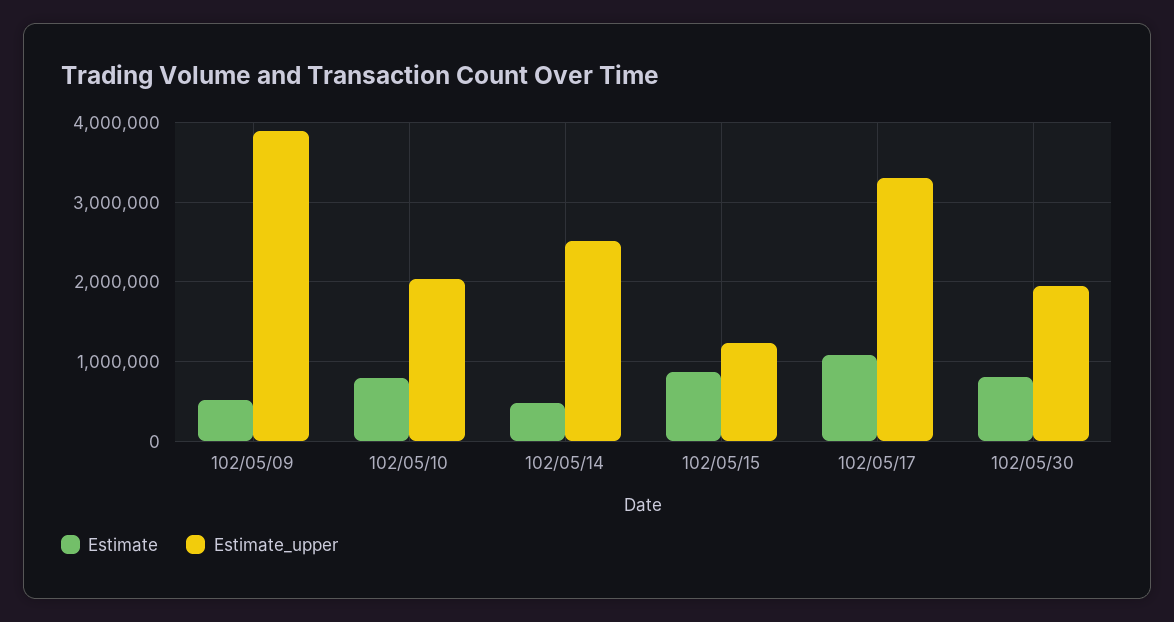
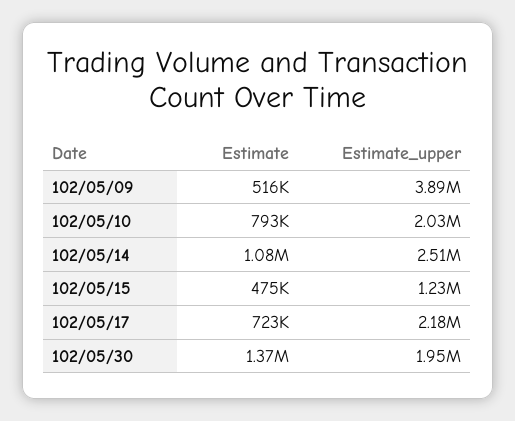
  {
    "Estimate": {
      "102/05/09": 516000,
      "102/05/10": 793000,
-     "102/05/14": 500000,
+     "102/05/14": 1080000,
-     "102/05/15": 900000,
+     "102/05/15": 475000,
-     "102/05/17": 1100000,
+     "102/05/17": 723000,
-     "102/05/30": 800000
+     "102/05/30": 1370000
    },
    "Estimate_upper": {
      "102/05/09": 3890000,
      "102/05/10": 2030000,
      "102/05/14": 2510000,
      "102/05/15": 1230000,
-     "102/05/17": 3300000,
+     "102/05/17": 2180000,
      "102/05/30": 1950000
    }
  }

